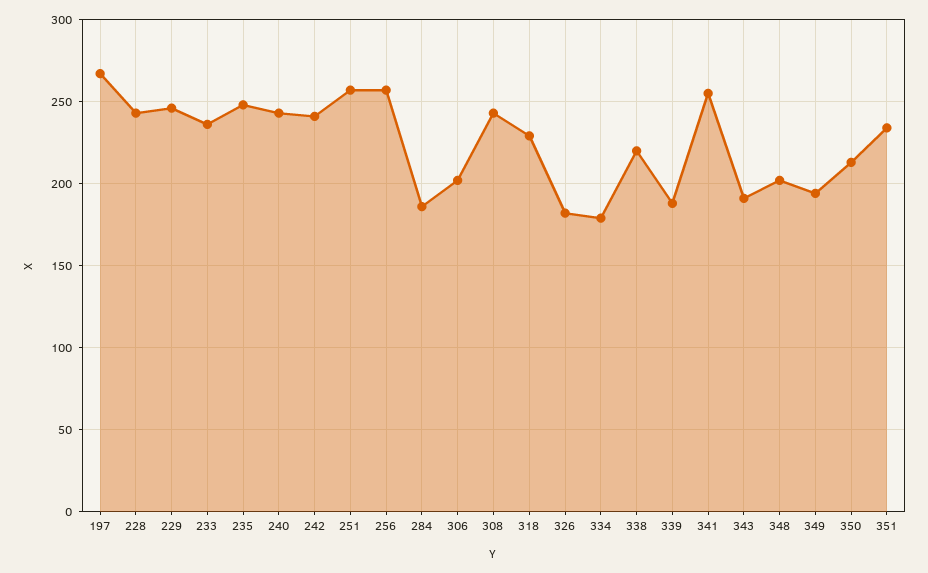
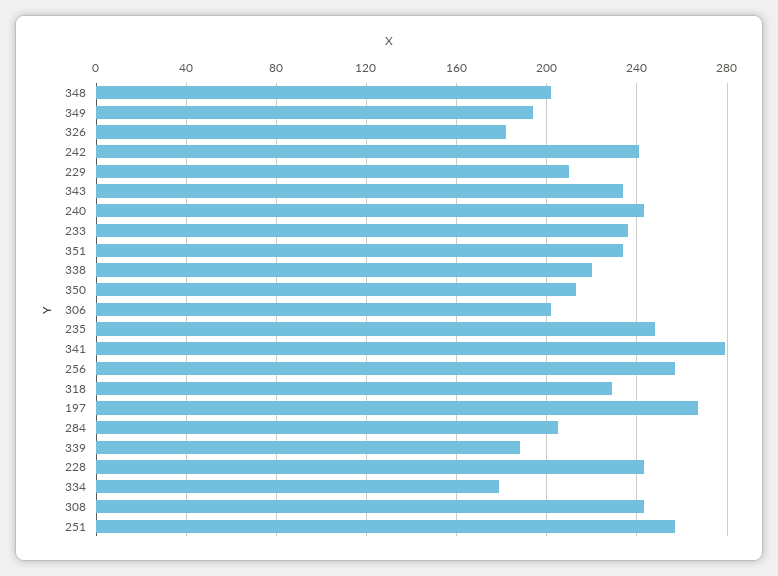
  {
    "197": 265,
    "228": 245,
-   "229": 245,
+   "229": 210,
    "233": 235,
    "235": 250,
    "240": 245,
    "242": 240,
    "251": 255,
    "256": 255,
-   "284": 185,
+   "284": 205,
    "306": 200,
    "308": 245,
    "318": 230,
    "326": 180,
    "334": 180,
    "338": 220,
    "339": 190,
-   "341": 255,
+   "341": 280,
-   "343": 190,
+   "343": 235,
    "348": 200,
    "349": 195,
    "350": 215,
    "351": 235
  }

